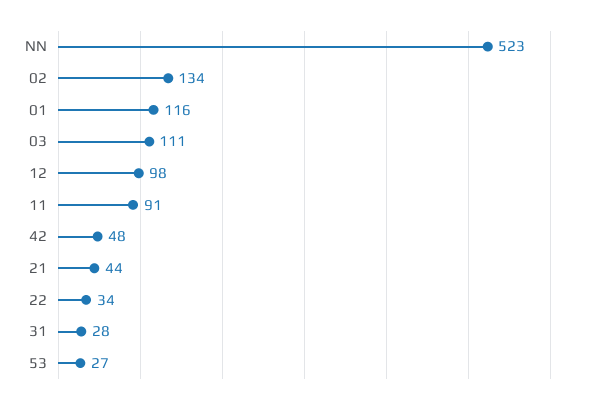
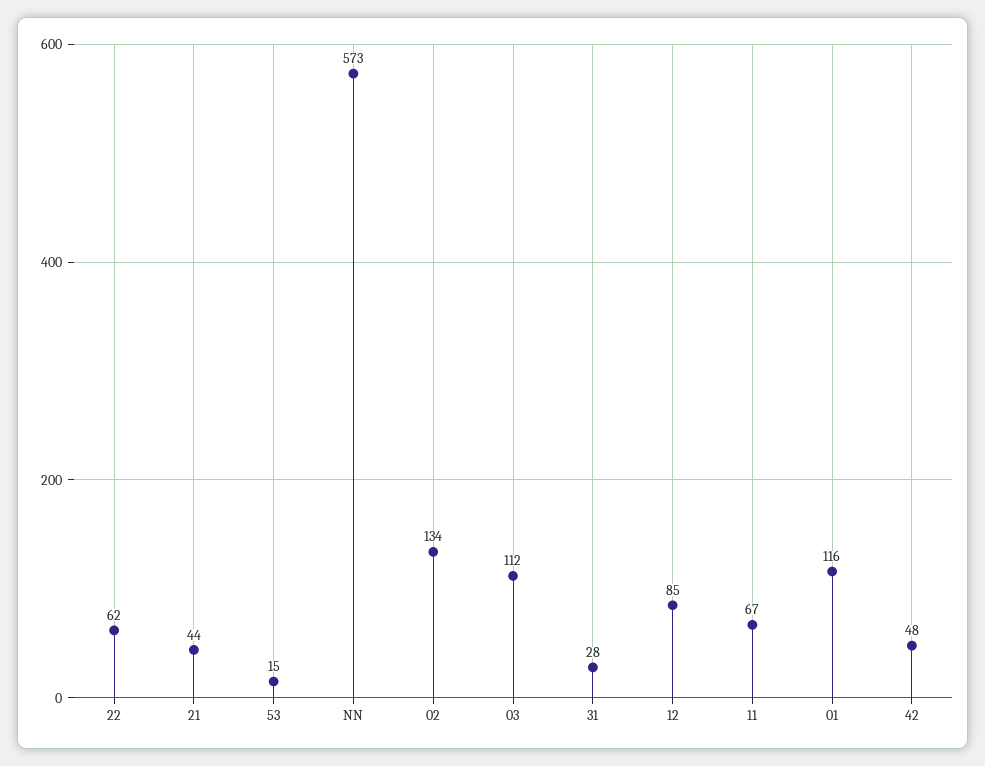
  {
-   "NN": 523,
+   "NN": 573,
    "02": 134,
    "01": 116,
-   "03": 111,
+   "03": 112,
-   "12": 98,
+   "12": 85,
-   "11": 91,
+   "11": 67,
    "42": 48,
    "21": 44,
-   "22": 34,
+   "22": 62,
    "31": 28,
-   "53": 27
+   "53": 15
  }

